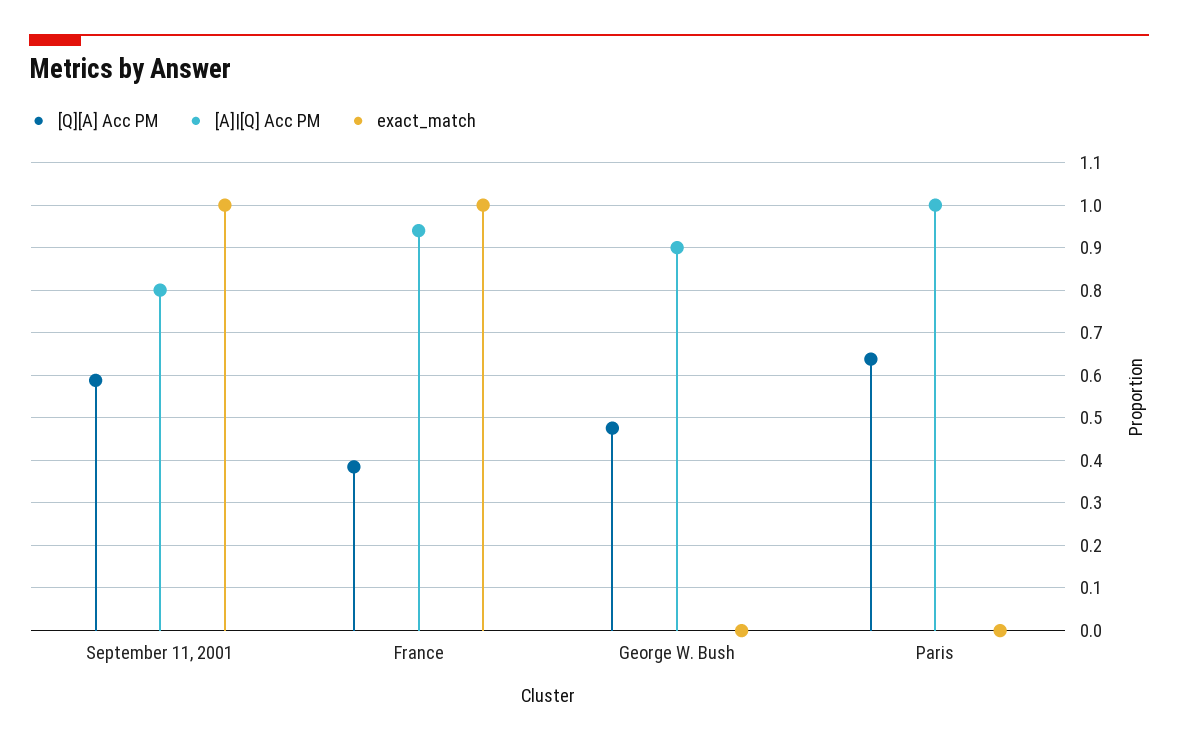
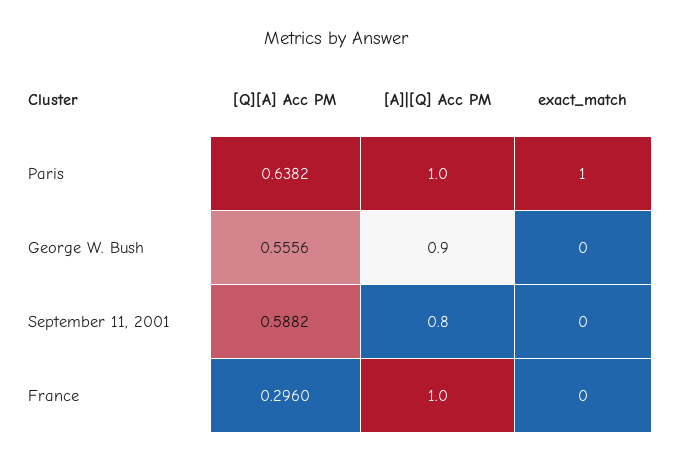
  {
    "[Q][A] Acc PM": {
      "September 11, 2001": 0.5882,
-     "France": 0.38,
+     "France": 0.296,
-     "George W. Bush": 0.48,
+     "George W. Bush": 0.5556,
      "Paris": 0.6382
    },
    "[A]|[Q] Acc PM": {
      "September 11, 2001": 0.8,
-     "France": 0.94,
+     "France": 1,
      "George W. Bush": 0.9,
      "Paris": 1
    },
    "exact_match": {
-     "September 11, 2001": 1,
+     "September 11, 2001": 0,
-     "France": 1,
+     "France": 0,
      "George W. Bush": 0,
-     "Paris": 0
+     "Paris": 1
    }
  }

